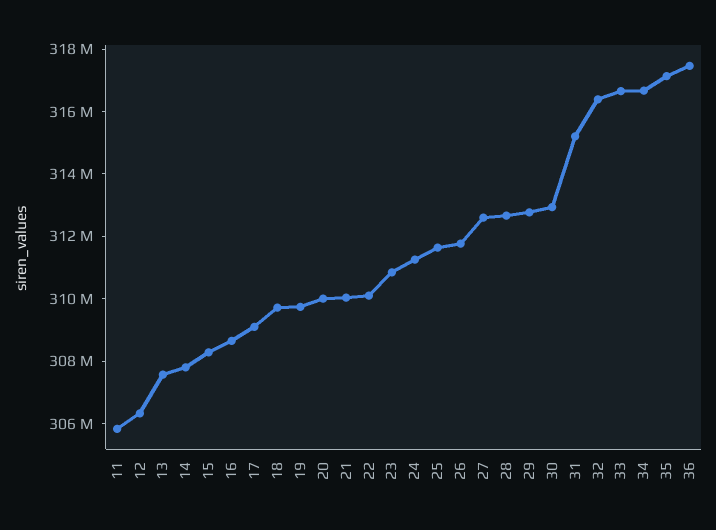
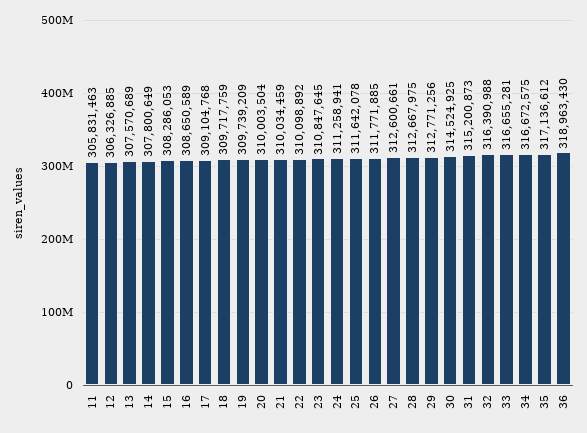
  {
    "11": 305831463,
    "12": 306326885,
    "13": 307570689,
    "14": 307800649,
    "15": 308286053,
    "16": 308650589,
    "17": 309104768,
    "18": 309717759,
    "19": 309739209,
    "20": 310003504,
    "21": 310034459,
    "22": 310098892,
    "23": 310847645,
    "24": 311258941,
    "25": 311642078,
    "26": 311771885,
    "27": 312600661,
    "28": 312667975,
    "29": 312771256,
-   "30": 313000000,
+   "30": 314524925,
    "31": 315200873,
    "32": 316390988,
    "33": 316655281,
    "34": 316672575,
    "35": 317136612,
-   "36": 317500000
+   "36": 318963430
  }

